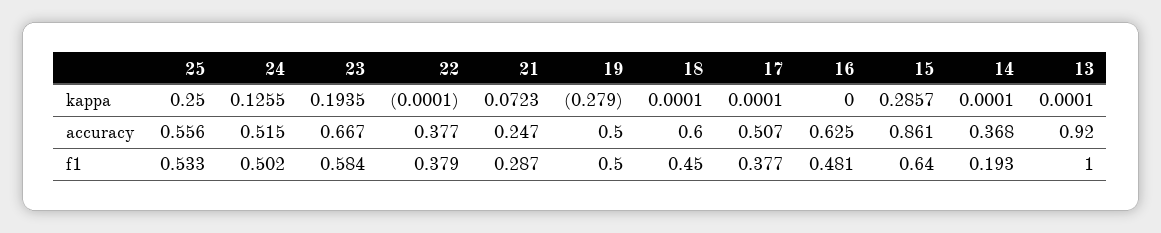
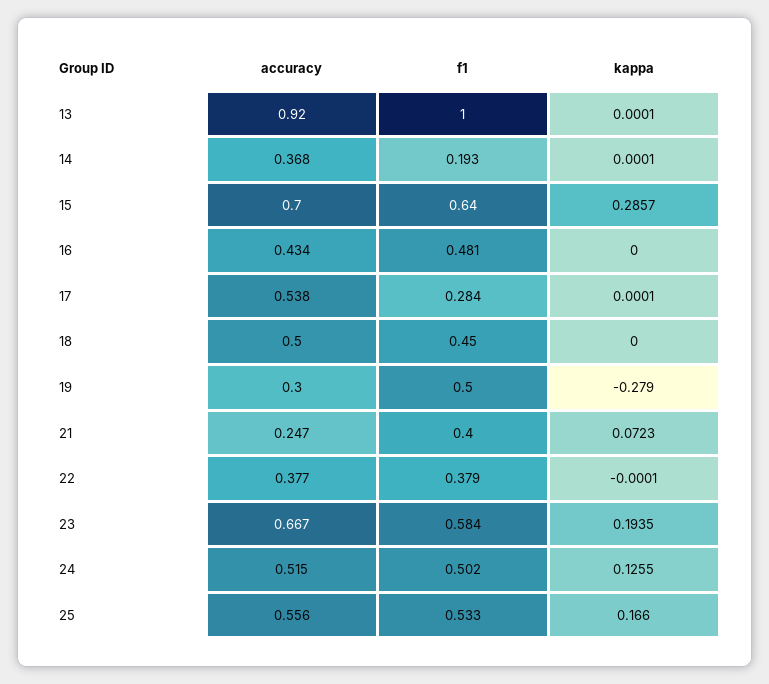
  {
    "25": {
-     "kappa": 0.25,
+     "kappa": 0.166,
      "accuracy": 0.556,
      "f1": 0.533
    },
    "24": {
      "kappa": 0.1255,
      "accuracy": 0.515,
      "f1": 0.502
    },
    "23": {
      "kappa": 0.1935,
      "accuracy": 0.667,
      "f1": 0.584
    },
    "22": {
      "kappa": -0.0001,
      "accuracy": 0.377,
      "f1": 0.379
    },
    "21": {
      "kappa": 0.0723,
      "accuracy": 0.247,
-     "f1": 0.287
+     "f1": 0.4
    },
    "19": {
      "kappa": -0.279,
-     "accuracy": 0.5,
+     "accuracy": 0.3,
      "f1": 0.5
    },
    "18": {
-     "kappa": 0.0001,
+     "kappa": 0,
-     "accuracy": 0.6,
+     "accuracy": 0.5,
      "f1": 0.45
    },
    "17": {
      "kappa": 0.0001,
-     "accuracy": 0.507,
+     "accuracy": 0.538,
-     "f1": 0.377
+     "f1": 0.284
    },
    "16": {
      "kappa": 0,
-     "accuracy": 0.625,
+     "accuracy": 0.434,
      "f1": 0.481
    },
    "15": {
      "kappa": 0.2857,
-     "accuracy": 0.861,
+     "accuracy": 0.7,
      "f1": 0.64
    },
    "14": {
      "kappa": 0.0001,
      "accuracy": 0.368,
      "f1": 0.193
    },
    "13": {
      "kappa": 0.0001,
      "accuracy": 0.92,
      "f1": 1
    }
  }

